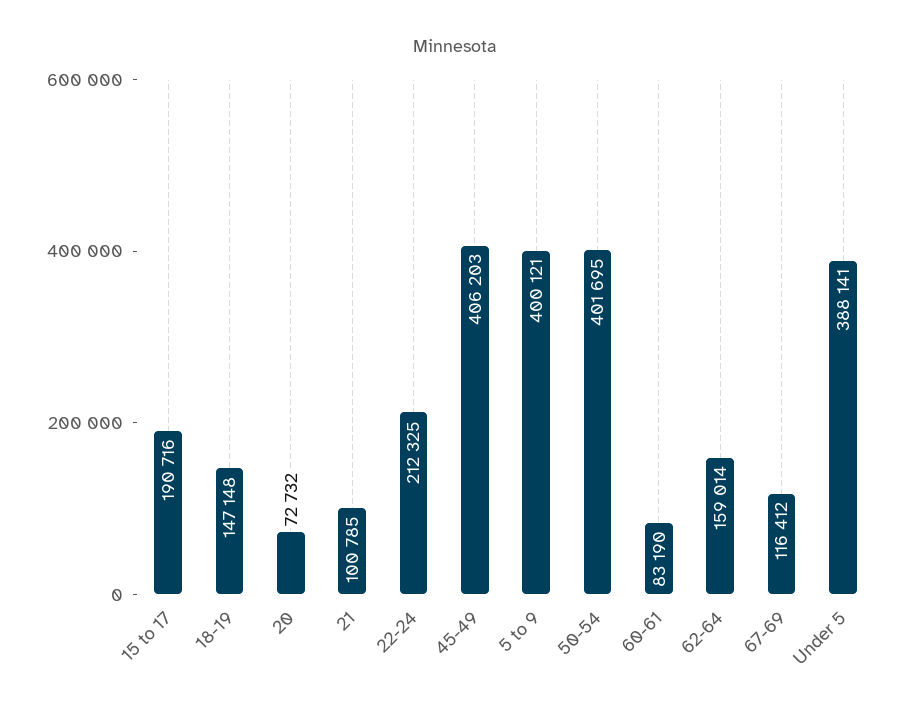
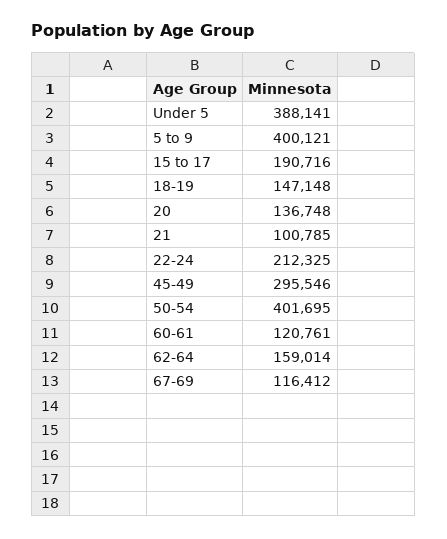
  {
    "15 to 17": 190716,
    "18-19": 147148,
-   "20": 72732,
+   "20": 136748,
    "21": 100785,
    "22-24": 212325,
-   "45-49": 406203,
+   "45-49": 295546,
    "5 to 9": 400121,
    "50-54": 401695,
-   "60-61": 83190,
+   "60-61": 120761,
    "62-64": 159014,
    "67-69": 116412,
    "Under 5": 388141
  }

